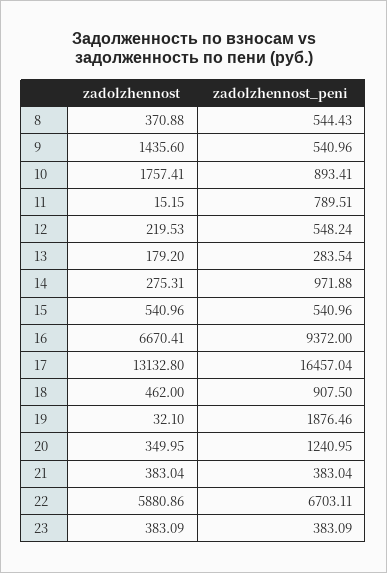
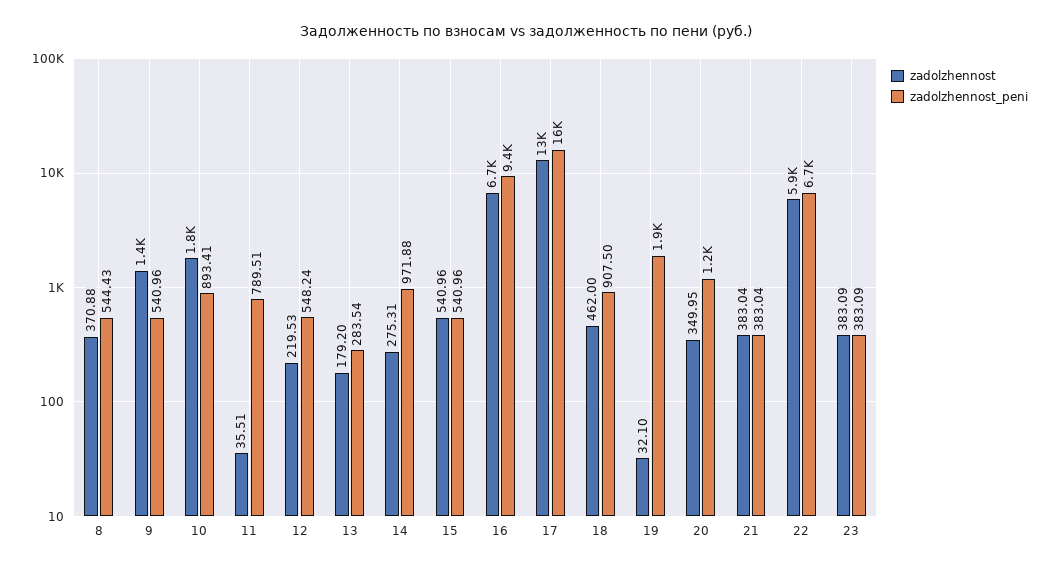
  {
    "zadolzhennost": {
      "8": 370.88,
      "9": 1435.6,
      "10": 1757.41,
-     "11": 15.15,
+     "11": 35.51,
      "12": 219.53,
      "13": 179.2,
      "14": 275.31,
      "15": 540.96,
      "16": 6670.41,
      "17": 13132.8,
      "18": 462,
      "19": 32.1,
      "20": 349.95,
      "21": 383.04,
      "22": 5880.86,
      "23": 383.09
    },
    "zadolzhennost_peni": {
      "8": 544.43,
      "9": 540.96,
      "10": 893.41,
      "11": 789.51,
      "12": 548.24,
      "13": 283.54,
      "14": 971.88,
      "15": 540.96,
      "16": 9372,
      "17": 16457.04,
      "18": 907.5,
      "19": 1876.46,
      "20": 1240.95,
      "21": 383.04,
      "22": 6703.11,
      "23": 383.09
    }
  }

